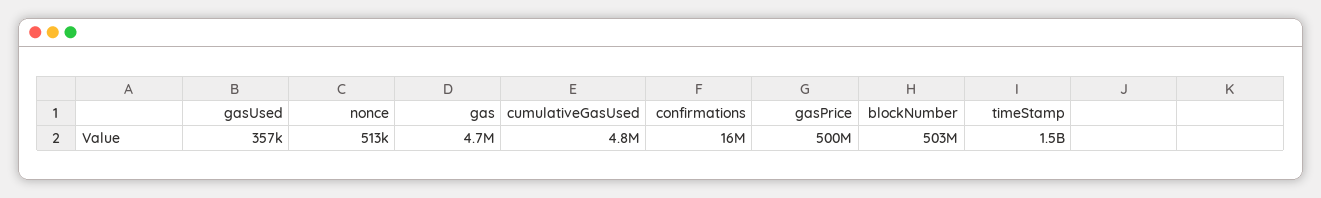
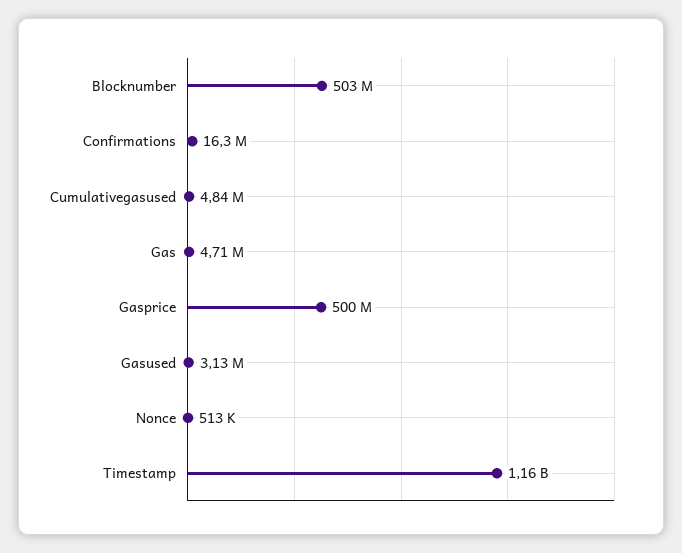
  {
-   "gasUsed": 357000,
+   "gasUsed": 3130000,
    "nonce": 513000,
    "gas": 4710000,
    "cumulativeGasUsed": 4840000,
    "confirmations": 16300000,
    "gasPrice": 500000000,
    "blockNumber": 503000000,
-   "timeStamp": 1500000000
+   "timeStamp": 1160000000
  }

